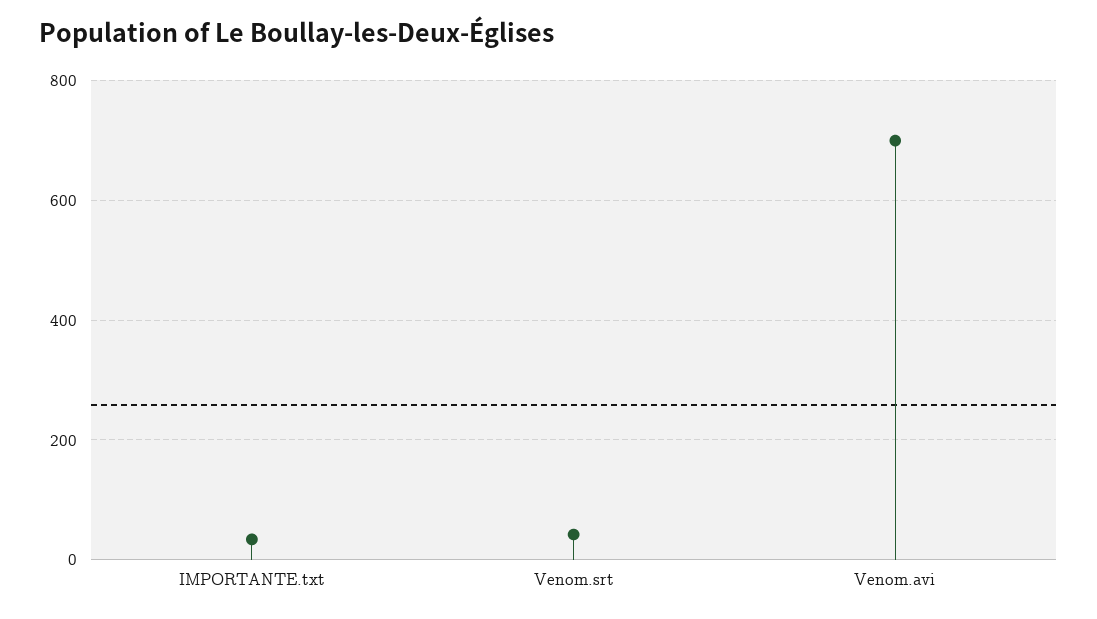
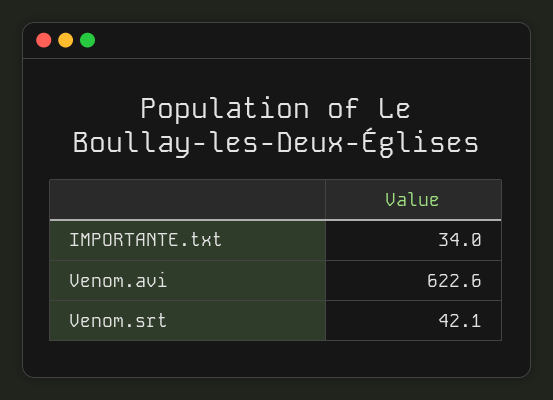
  {
    "IMPORTANTE.txt": 34,
    "Venom.srt": 42.1,
-   "Venom.avi": 700
+   "Venom.avi": 622.6
  }

